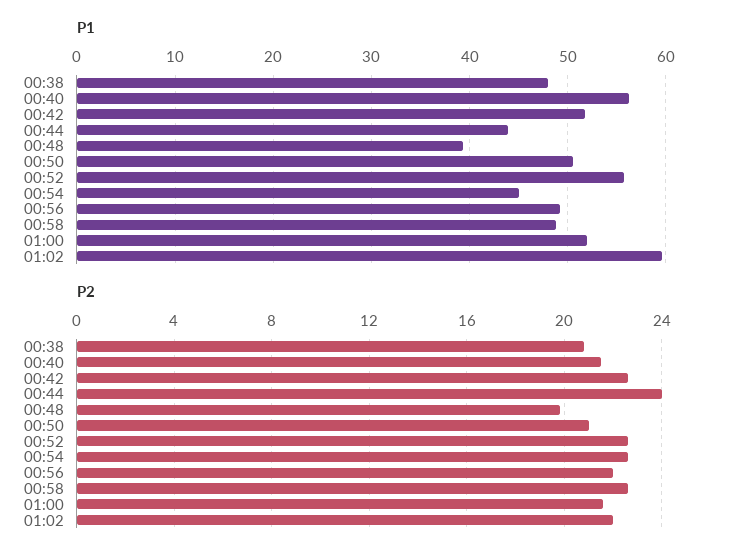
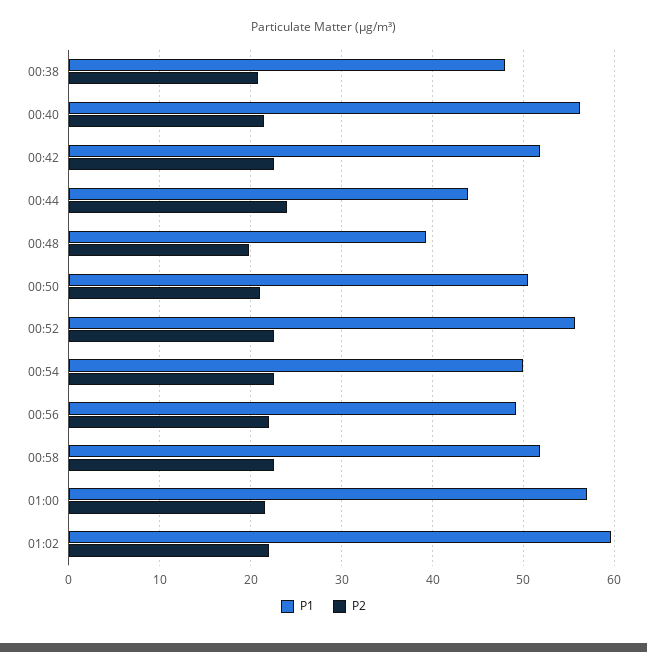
  {
    "P1": {
      "00:38": 48,
      "00:40": 56,
      "00:42": 52,
      "00:44": 44,
      "00:48": 39,
      "00:50": 51,
      "00:52": 56,
-     "00:54": 45,
+     "00:54": 50,
      "00:56": 49,
-     "00:58": 49,
+     "00:58": 52,
-     "01:00": 52,
+     "01:00": 57,
      "01:02": 60
    },
    "P2": {
      "00:38": 21,
      "00:40": 21.5,
      "00:42": 22.5,
      "00:44": 24,
      "00:48": 20,
      "00:50": 21,
      "00:52": 22.5,
      "00:54": 22.5,
      "00:56": 22,
      "00:58": 22.5,
      "01:00": 21.5,
      "01:02": 22
    }
  }

